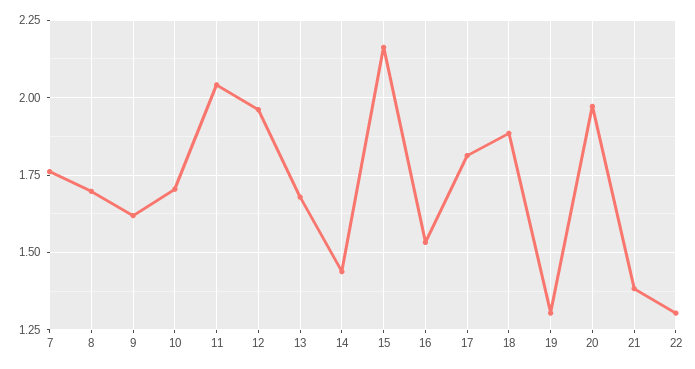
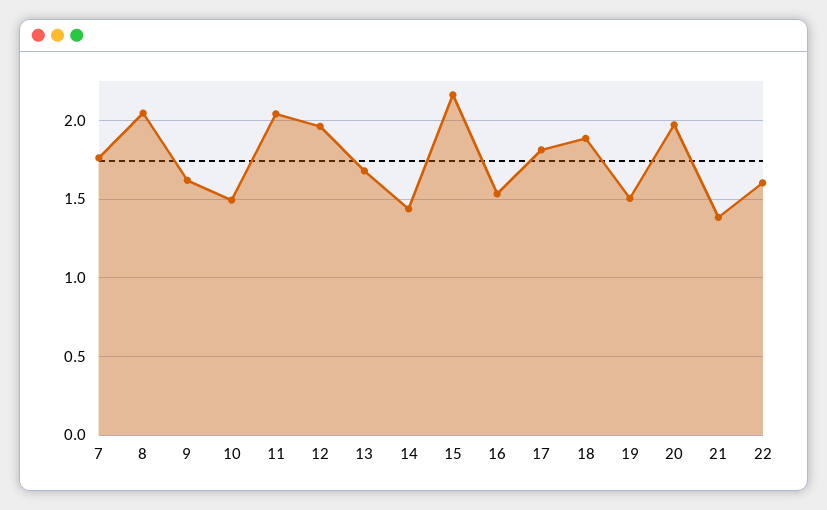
  {
    "7": 1.75,
-   "8": 1.7,
+   "8": 2.05,
    "9": 1.625,
-   "10": 1.7,
+   "10": 1.5,
    "11": 2.05,
    "12": 1.95,
    "13": 1.675,
    "14": 1.45,
    "15": 2.15,
    "16": 1.525,
    "17": 1.825,
    "18": 1.875,
-   "19": 1.3,
+   "19": 1.5,
    "20": 1.975,
    "21": 1.375,
-   "22": 1.3
+   "22": 1.6
  }

